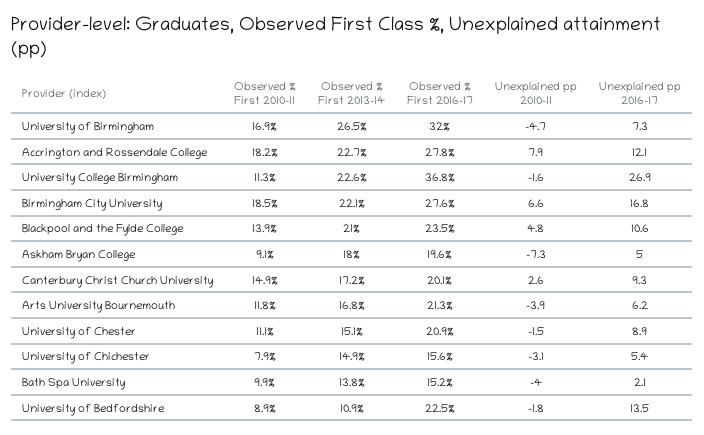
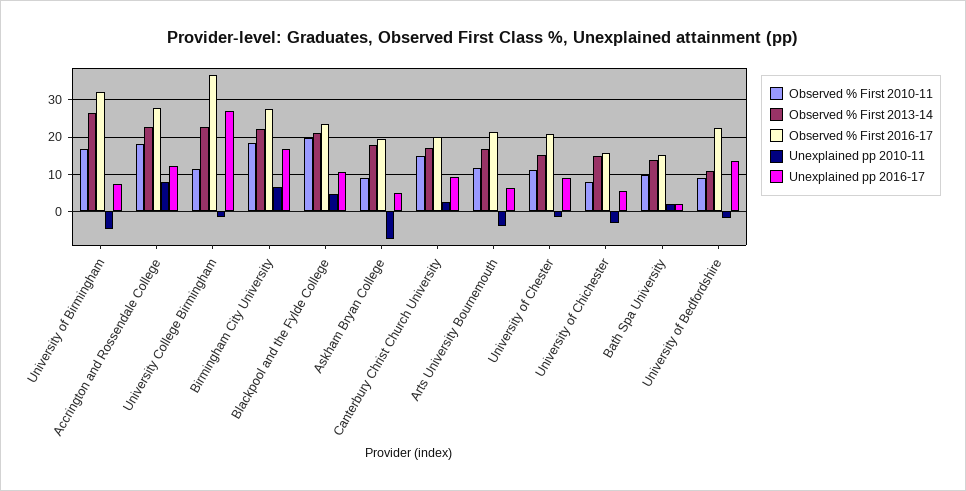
  {
    "Observed % First 2010-11": {
      "University of Birmingham": 16.9,
      "Accrington and Rossendale College": 18.2,
      "University College Birmingham": 11.3,
      "Birmingham City University": 18.5,
-     "Blackpool and the Fylde College": 13.9,
+     "Blackpool and the Fylde College": 20,
      "Askham Bryan College": 9.1,
      "Canterbury Christ Church University": 14.9,
      "Arts University Bournemouth": 11.8,
      "University of Chester": 11.1,
      "University of Chichester": 7.9,
      "Bath Spa University": 9.9,
      "University of Bedfordshire": 8.9
    },
    "Observed % First 2013-14": {
      "University of Birmingham": 26.5,
      "Accrington and Rossendale College": 22.7,
      "University College Birmingham": 22.6,
      "Birmingham City University": 22.1,
      "Blackpool and the Fylde College": 21,
      "Askham Bryan College": 18,
      "Canterbury Christ Church University": 17.2,
      "Arts University Bournemouth": 16.8,
      "University of Chester": 15.1,
      "University of Chichester": 14.9,
      "Bath Spa University": 13.8,
      "University of Bedfordshire": 10.9
    },
    "Observed % First 2016-17": {
      "University of Birmingham": 32,
      "Accrington and Rossendale College": 27.8,
      "University College Birmingham": 36.8,
      "Birmingham City University": 27.6,
      "Blackpool and the Fylde College": 23.5,
      "Askham Bryan College": 19.6,
      "Canterbury Christ Church University": 20.1,
      "Arts University Bournemouth": 21.3,
      "University of Chester": 20.9,
      "University of Chichester": 15.6,
      "Bath Spa University": 15.2,
      "University of Bedfordshire": 22.5
    },
    "Unexplained pp 2010-11": {
      "University of Birmingham": -4.7,
      "Accrington and Rossendale College": 7.9,
      "University College Birmingham": -1.6,
      "Birmingham City University": 6.6,
      "Blackpool and the Fylde College": 4.8,
      "Askham Bryan College": -7.3,
      "Canterbury Christ Church University": 2.6,
      "Arts University Bournemouth": -3.9,
      "University of Chester": -1.5,
      "University of Chichester": -3.1,
-     "Bath Spa University": -4,
+     "Bath Spa University": 2,
      "University of Bedfordshire": -1.8
    },
    "Unexplained pp 2016-17": {
      "University of Birmingham": 7.3,
      "Accrington and Rossendale College": 12.1,
      "University College Birmingham": 26.9,
      "Birmingham City University": 16.8,
      "Blackpool and the Fylde College": 10.6,
      "Askham Bryan College": 5,
      "Canterbury Christ Church University": 9.3,
      "Arts University Bournemouth": 6.2,
      "University of Chester": 8.9,
      "University of Chichester": 5.4,
      "Bath Spa University": 2.1,
      "University of Bedfordshire": 13.5
    }
  }

